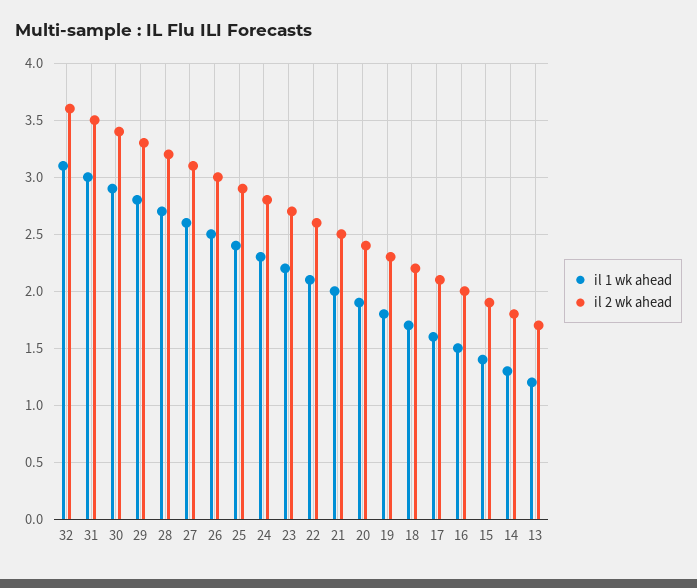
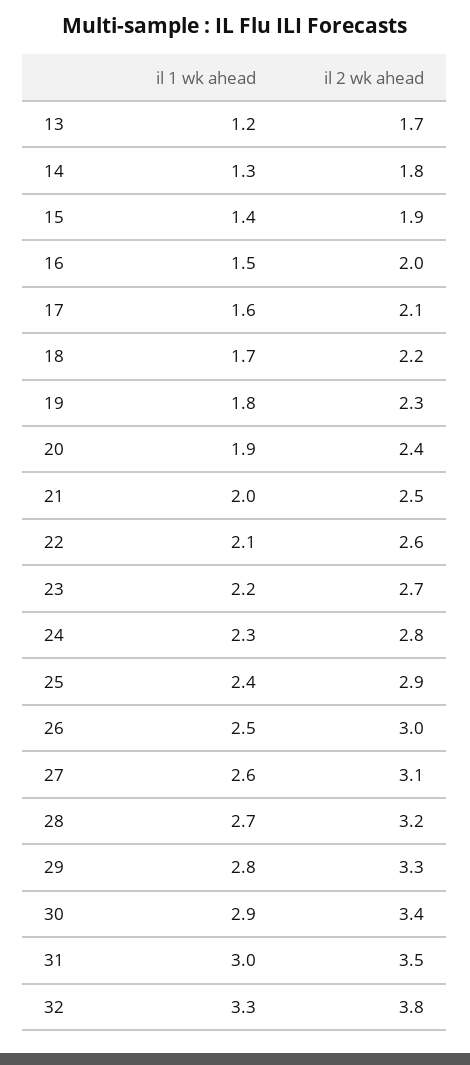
  {
    "il 1 wk ahead": {
-     "32": 3.1,
+     "32": 3.3,
      "31": 3,
      "30": 2.9,
      "29": 2.8,
      "28": 2.7,
      "27": 2.6,
      "26": 2.5,
      "25": 2.4,
      "24": 2.3,
      "23": 2.2,
      "22": 2.1,
      "21": 2,
      "20": 1.9,
      "19": 1.8,
      "18": 1.7,
      "17": 1.6,
      "16": 1.5,
      "15": 1.4,
      "14": 1.3,
      "13": 1.2
    },
    "il 2 wk ahead": {
-     "32": 3.6,
+     "32": 3.8,
      "31": 3.5,
      "30": 3.4,
      "29": 3.3,
      "28": 3.2,
      "27": 3.1,
      "26": 3,
      "25": 2.9,
      "24": 2.8,
      "23": 2.7,
      "22": 2.6,
      "21": 2.5,
      "20": 2.4,
      "19": 2.3,
      "18": 2.2,
      "17": 2.1,
      "16": 2,
      "15": 1.9,
      "14": 1.8,
      "13": 1.7
    }
  }

